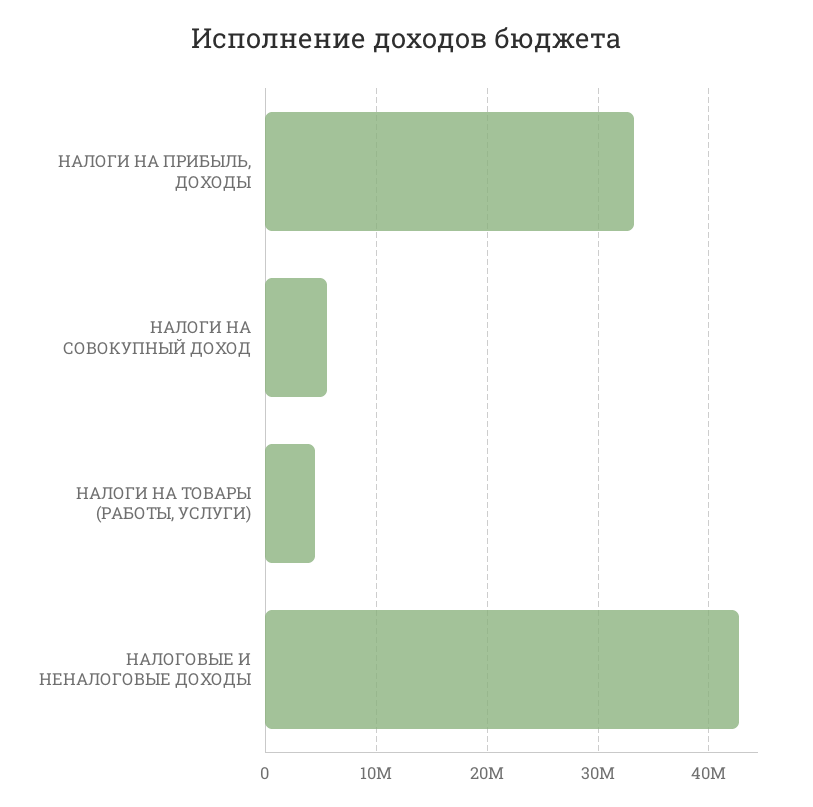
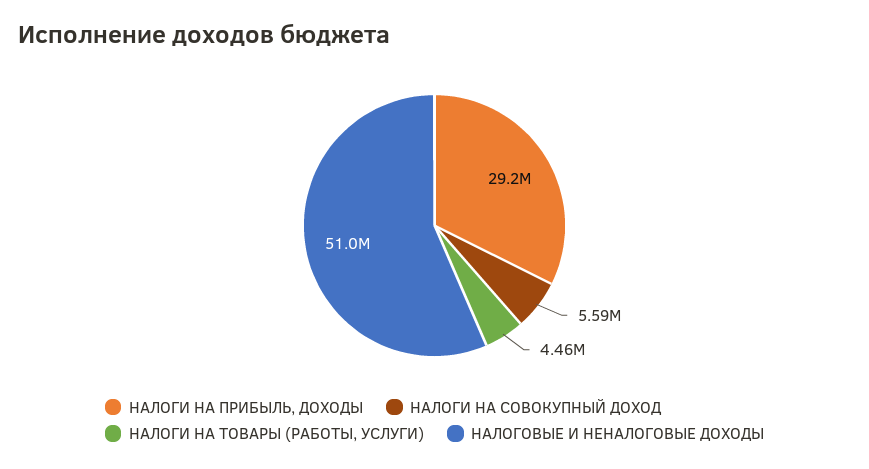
  {
-   "НАЛОГИ НА ПРИБЫЛЬ, ДОХОДЫ": 33000000,
+   "НАЛОГИ НА ПРИБЫЛЬ, ДОХОДЫ": 29200000,
    "НАЛОГИ НА СОВОКУПНЫЙ ДОХОД": 5590000,
    "НАЛОГИ НА ТОВАРЫ (РАБОТЫ, УСЛУГИ)": 4460000,
-   "НАЛОГОВЫЕ И НЕНАЛОГОВЫЕ ДОХОДЫ": 43000000
+   "НАЛОГОВЫЕ И НЕНАЛОГОВЫЕ ДОХОДЫ": 51000000
  }

